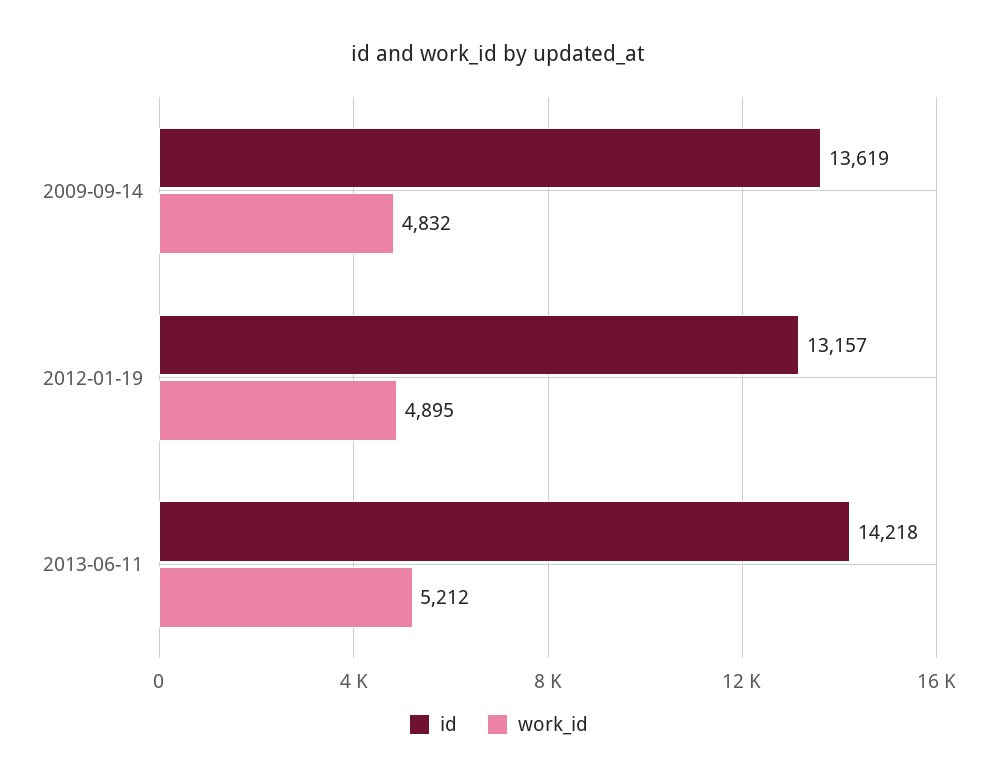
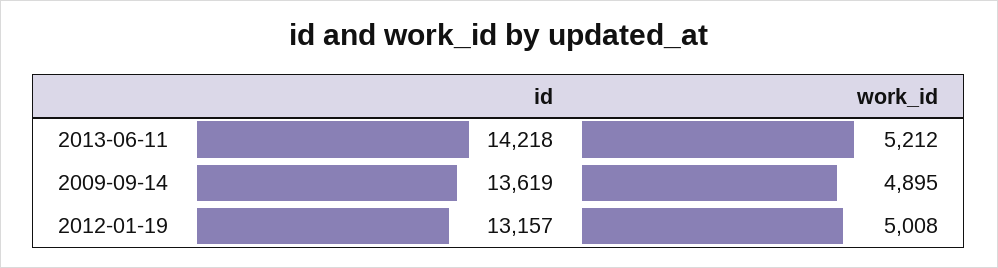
  {
    "id": {
      "2009-09-14": 13619,
      "2012-01-19": 13157,
      "2013-06-11": 14218
    },
    "work_id": {
-     "2009-09-14": 4832,
+     "2009-09-14": 4895,
-     "2012-01-19": 4895,
+     "2012-01-19": 5008,
      "2013-06-11": 5212
    }
  }

